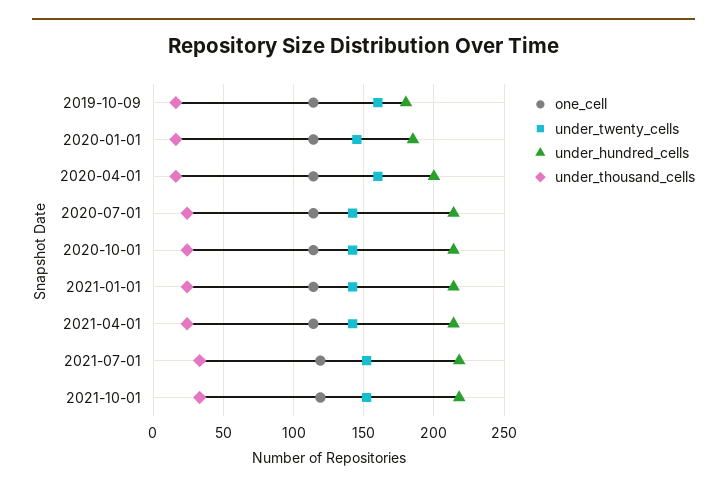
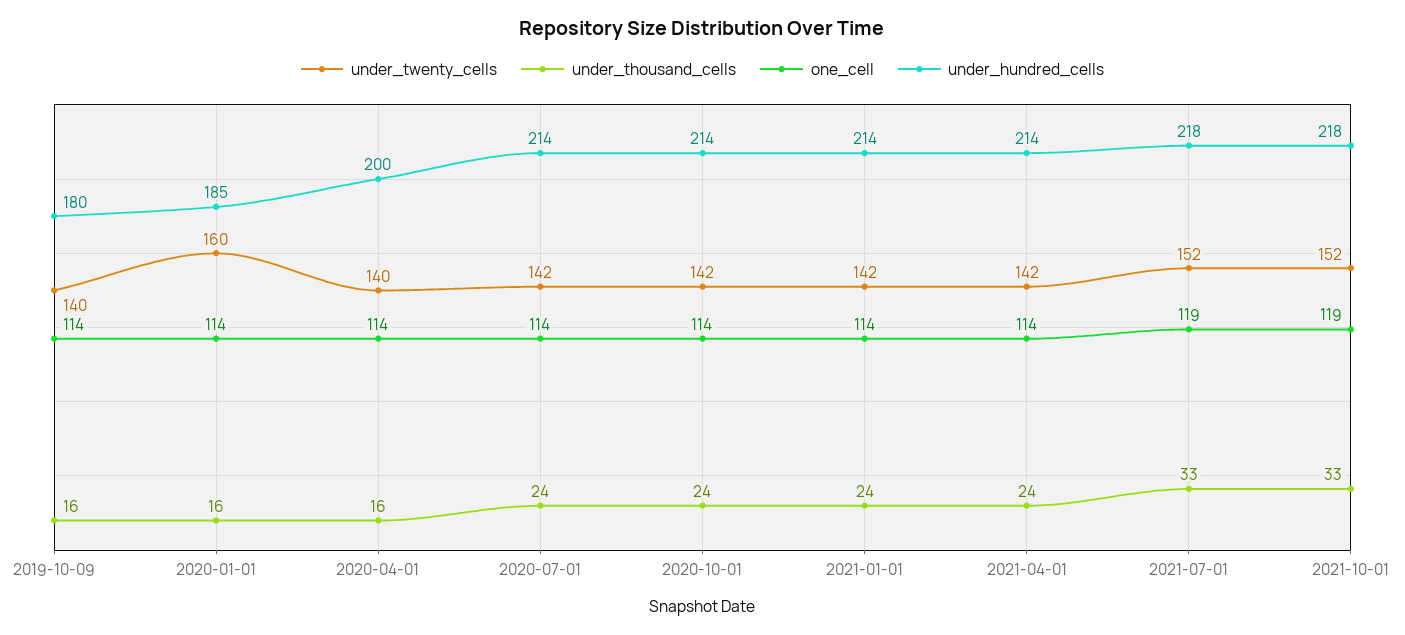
  {
    "one_cell": {
      "2019-10-09": 114,
      "2020-01-01": 114,
      "2020-04-01": 114,
      "2020-07-01": 114,
      "2020-10-01": 114,
      "2021-01-01": 114,
      "2021-04-01": 114,
      "2021-07-01": 119,
      "2021-10-01": 119
    },
    "under_twenty_cells": {
-     "2019-10-09": 160,
+     "2019-10-09": 140,
-     "2020-01-01": 145,
+     "2020-01-01": 160,
-     "2020-04-01": 160,
+     "2020-04-01": 140,
      "2020-07-01": 142,
      "2020-10-01": 142,
      "2021-01-01": 142,
      "2021-04-01": 142,
      "2021-07-01": 152,
      "2021-10-01": 152
    },
    "under_hundred_cells": {
      "2019-10-09": 180,
      "2020-01-01": 185,
      "2020-04-01": 200,
      "2020-07-01": 214,
      "2020-10-01": 214,
      "2021-01-01": 214,
      "2021-04-01": 214,
      "2021-07-01": 218,
      "2021-10-01": 218
    },
    "under_thousand_cells": {
      "2019-10-09": 16,
      "2020-01-01": 16,
      "2020-04-01": 16,
      "2020-07-01": 24,
      "2020-10-01": 24,
      "2021-01-01": 24,
      "2021-04-01": 24,
      "2021-07-01": 33,
      "2021-10-01": 33
    }
  }

